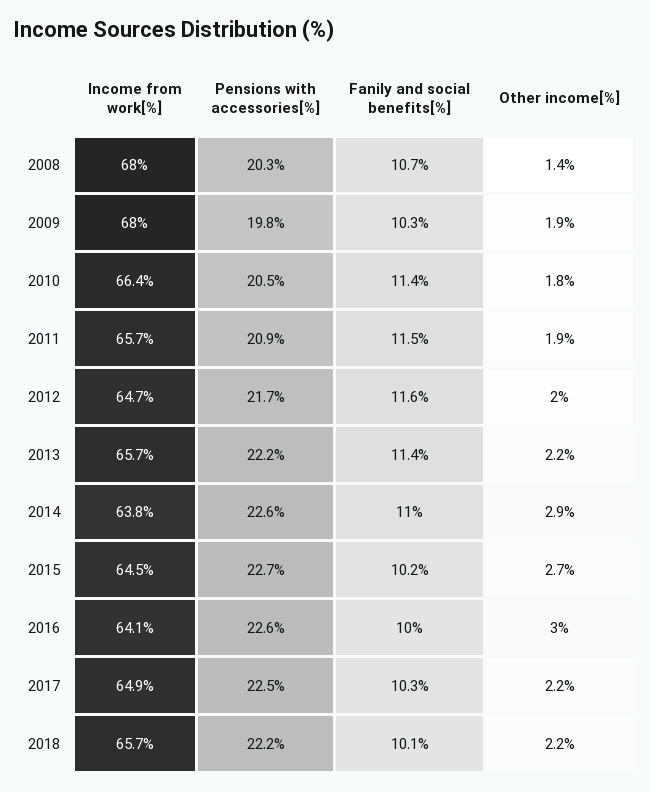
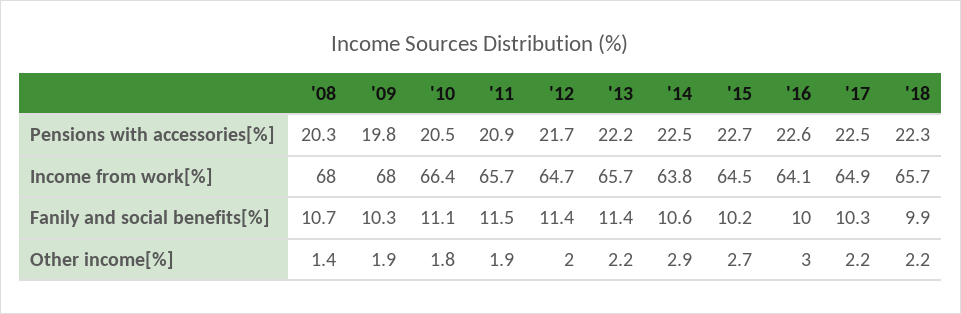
  {
    "Income from work[%]": {
      "2008": 68,
      "2009": 68,
      "2010": 66.4,
      "2011": 65.7,
      "2012": 64.7,
      "2013": 65.7,
      "2014": 63.8,
      "2015": 64.5,
      "2016": 64.1,
      "2017": 64.9,
      "2018": 65.7
    },
    "Pensions with accessories[%]": {
      "2008": 20.3,
      "2009": 19.8,
      "2010": 20.5,
      "2011": 20.9,
      "2012": 21.7,
      "2013": 22.2,
-     "2014": 22.6,
+     "2014": 22.5,
      "2015": 22.7,
      "2016": 22.6,
      "2017": 22.5,
-     "2018": 22.2
+     "2018": 22.3
    },
    "Fanily and social benefits[%]": {
      "2008": 10.7,
      "2009": 10.3,
-     "2010": 11.4,
+     "2010": 11.1,
      "2011": 11.5,
-     "2012": 11.6,
+     "2012": 11.4,
      "2013": 11.4,
-     "2014": 11,
+     "2014": 10.6,
      "2015": 10.2,
      "2016": 10,
      "2017": 10.3,
-     "2018": 10.1
+     "2018": 9.9
    },
    "Other income[%]": {
      "2008": 1.4,
      "2009": 1.9,
      "2010": 1.8,
      "2011": 1.9,
      "2012": 2,
      "2013": 2.2,
      "2014": 2.9,
      "2015": 2.7,
      "2016": 3,
      "2017": 2.2,
      "2018": 2.2
    }
  }

